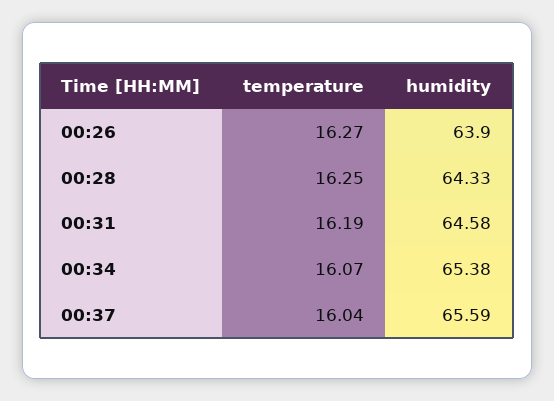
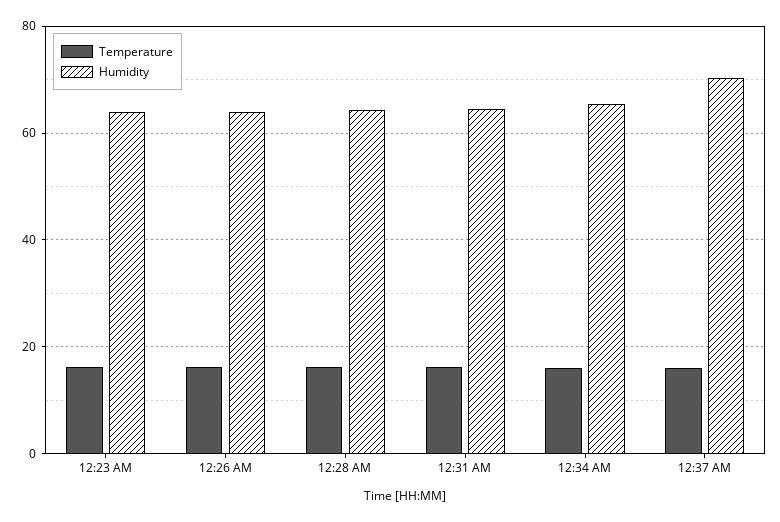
  {
    "temperature": {
      "00:26": 16.27,
      "00:28": 16.25,
      "00:31": 16.19,
      "00:34": 16.07,
-     "00:37": 16.04
+     "00:37": 16.04,
+     "12:23 AM": 16
    },
    "humidity": {
      "00:26": 63.9,
      "00:28": 64.33,
      "00:31": 64.58,
      "00:34": 65.38,
-     "00:37": 65.59
+     "00:37": 70,
+     "12:23 AM": 64
    }
  }

